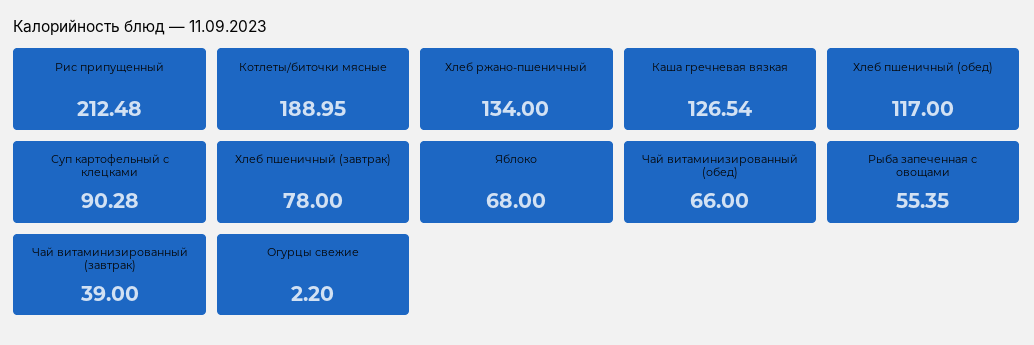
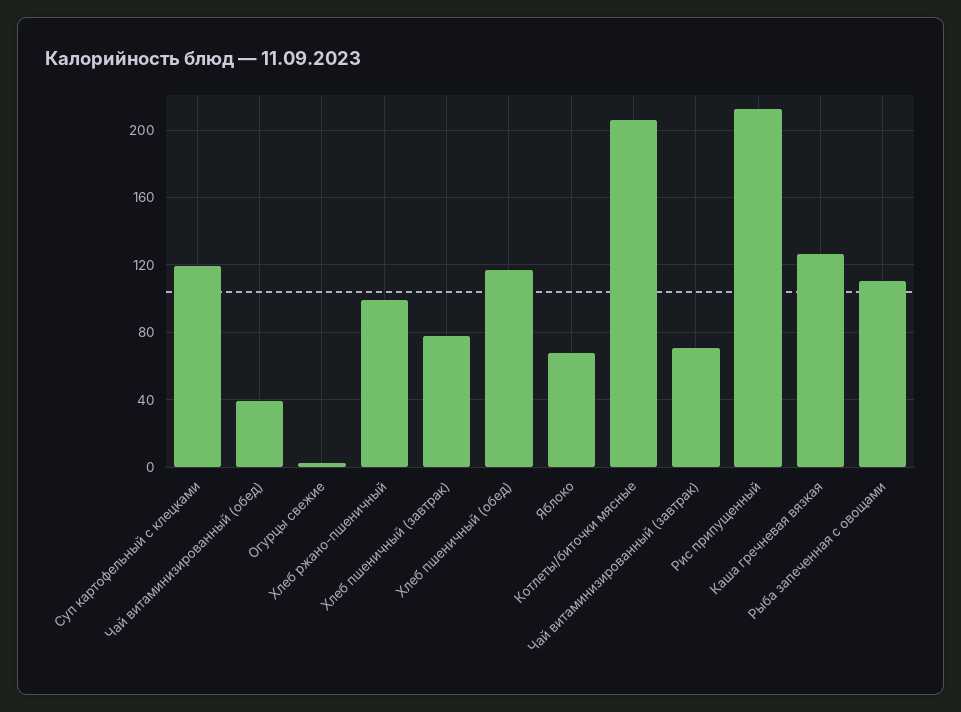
  {
    "Рис припущенный": 212.48,
-   "Котлеты/биточки мясные": 188.95,
+   "Котлеты/биточки мясные": 205,
-   "Хлеб ржано-пшеничный": 134,
+   "Хлеб ржано-пшеничный": 100,
    "Каша гречневая вязкая": 126.54,
    "Хлеб пшеничный (обед)": 117,
-   "Суп картофельный с клецками": 90.28,
+   "Суп картофельный с клецками": 120,
    "Хлеб пшеничный (завтрак)": 78,
    "Яблоко": 68,
-   "Чай витаминизированный (обед)": 66,
+   "Чай витаминизированный (обед)": 40,
-   "Рыба запеченная с овощами": 55.35,
+   "Рыба запеченная с овощами": 110,
-   "Чай витаминизированный (завтрак)": 39,
+   "Чай витаминизированный (завтрак)": 70,
    "Огурцы свежие": 2.2
  }

